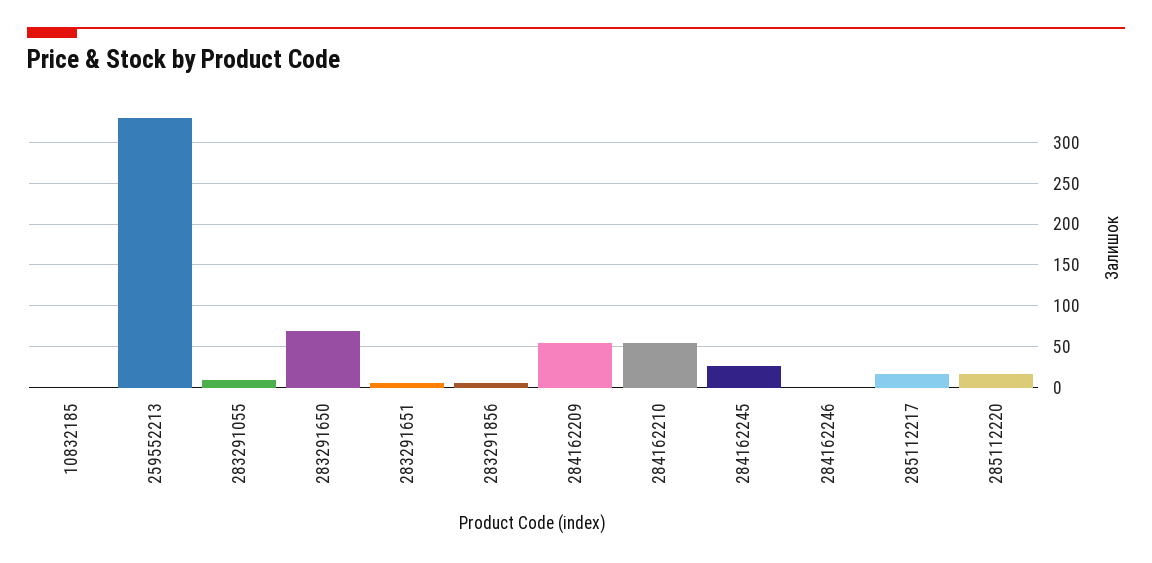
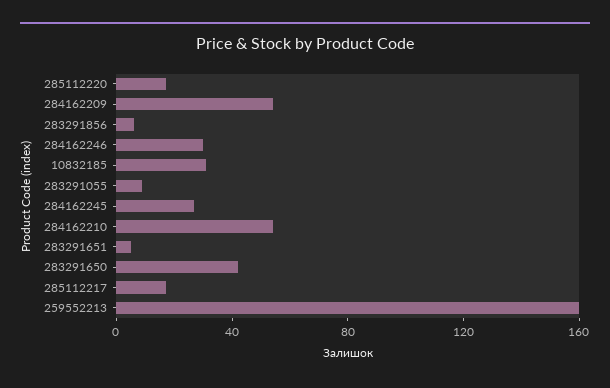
  {
-   "10832185": 0,
+   "10832185": 30,
-   "259552213": 330,
+   "259552213": 160,
    "283291055": 10,
-   "283291650": 70,
+   "283291650": 40,
    "283291651": 10,
    "283291856": 10,
    "284162209": 50,
    "284162210": 50,
    "284162245": 30,
-   "284162246": 0,
+   "284162246": 30,
    "285112217": 20,
    "285112220": 20
  }

